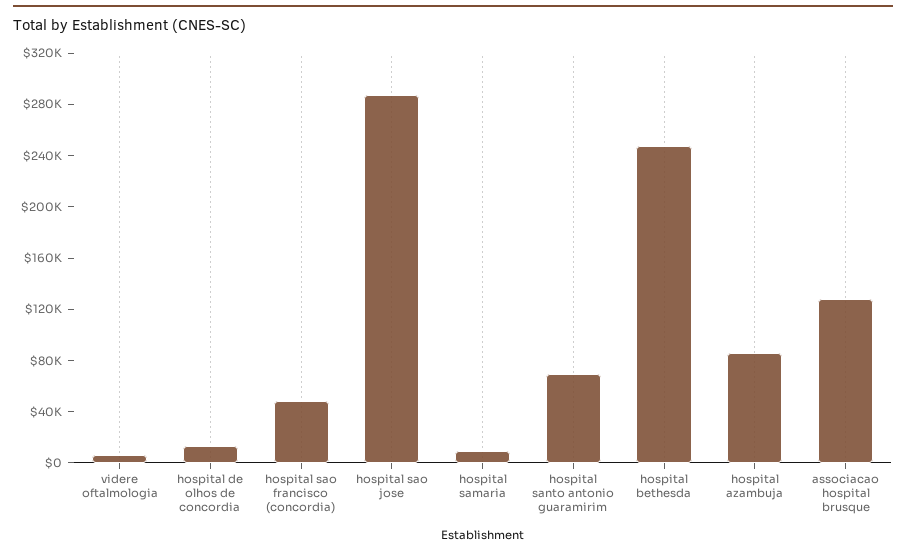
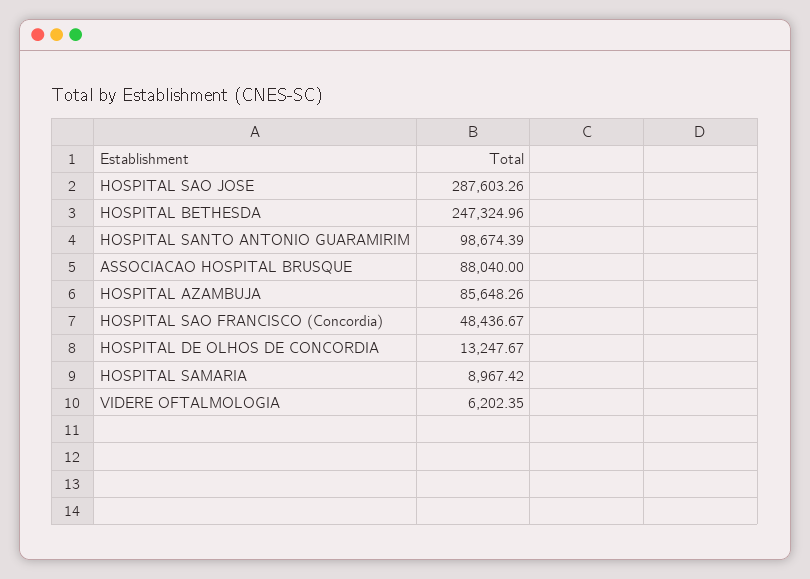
  {
    "videre oftalmologia": 6202.35,
    "hospital de olhos de concordia": 13247.67,
    "hospital sao francisco (concordia)": 48436.67,
    "hospital sao jose": 287603.26,
    "hospital samaria": 8967.42,
-   "hospital santo antonio guaramirim": 70000,
+   "hospital santo antonio guaramirim": 98674.39,
    "hospital bethesda": 247324.96,
    "hospital azambuja": 85648.26,
-   "associacao hospital brusque": 130000
+   "associacao hospital brusque": 88040
  }

